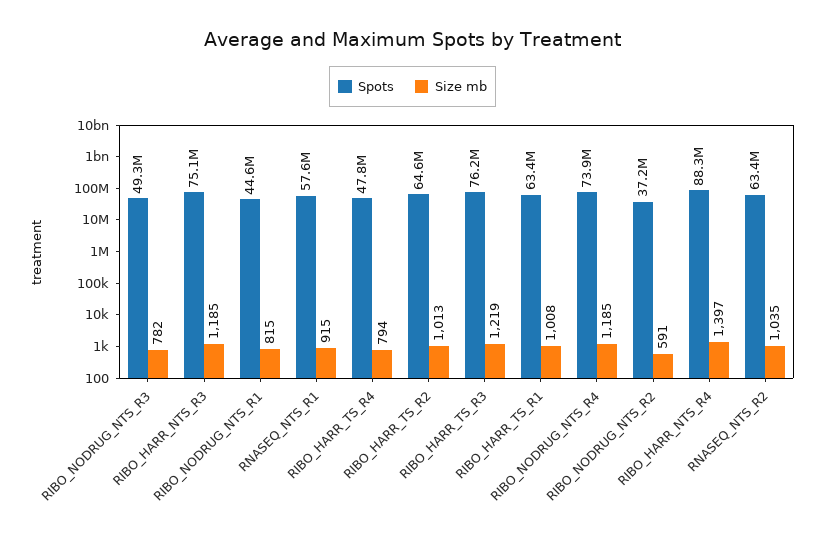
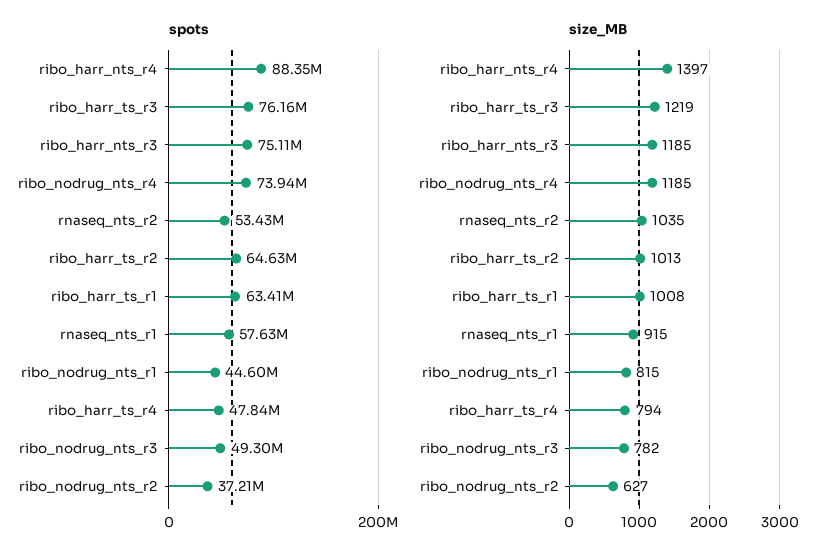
  {
    "Spots": {
      "RIBO_NODRUG_NTS_R3": 49300000,
      "RIBO_HARR_NTS_R3": 75110000,
      "RIBO_NODRUG_NTS_R1": 44600000,
      "RNASEQ_NTS_R1": 57630000,
      "RIBO_HARR_TS_R4": 47840000,
      "RIBO_HARR_TS_R2": 64630000,
      "RIBO_HARR_TS_R3": 76160000,
      "RIBO_HARR_TS_R1": 63410000,
      "RIBO_NODRUG_NTS_R4": 73940000,
      "RIBO_NODRUG_NTS_R2": 37210000,
      "RIBO_HARR_NTS_R4": 88350000,
-     "RNASEQ_NTS_R2": 63400000
+     "RNASEQ_NTS_R2": 53430000
    },
    "Size mb": {
      "RIBO_NODRUG_NTS_R3": 782,
      "RIBO_HARR_NTS_R3": 1185,
      "RIBO_NODRUG_NTS_R1": 815,
      "RNASEQ_NTS_R1": 915,
      "RIBO_HARR_TS_R4": 794,
      "RIBO_HARR_TS_R2": 1013,
      "RIBO_HARR_TS_R3": 1219,
      "RIBO_HARR_TS_R1": 1008,
      "RIBO_NODRUG_NTS_R4": 1185,
-     "RIBO_NODRUG_NTS_R2": 591,
+     "RIBO_NODRUG_NTS_R2": 627,
      "RIBO_HARR_NTS_R4": 1397,
      "RNASEQ_NTS_R2": 1035
    }
  }

